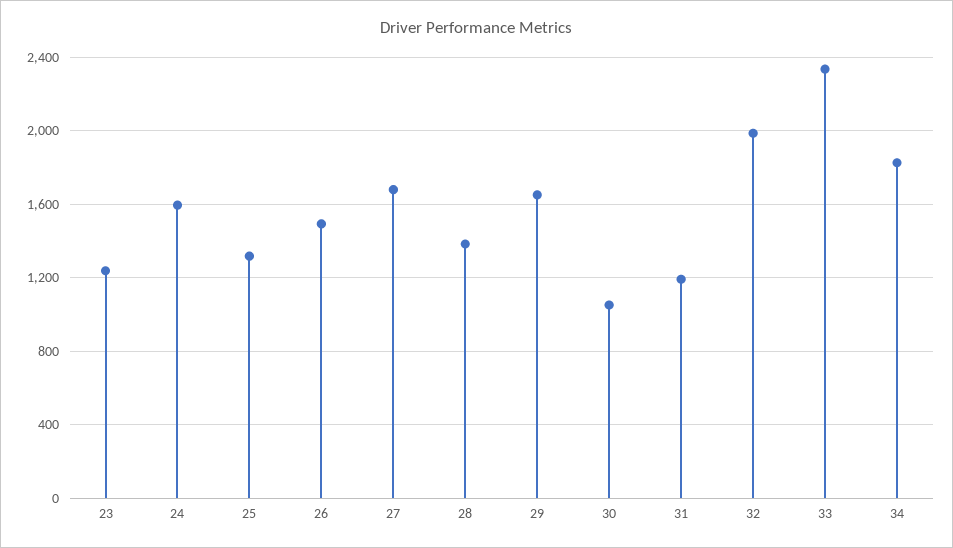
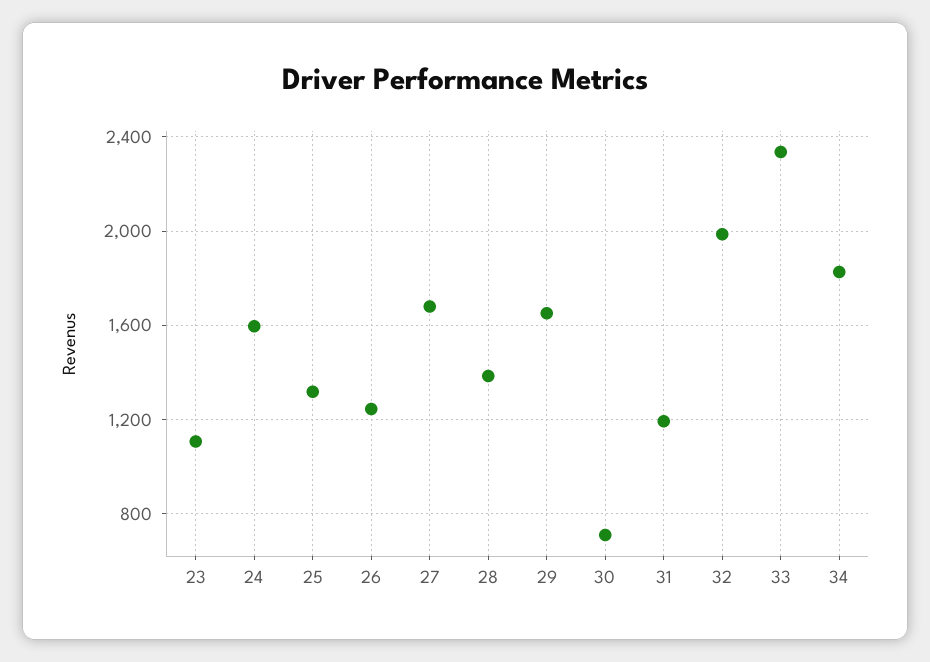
  {
-   "23": 1250,
+   "23": 1100,
    "24": 1600,
    "25": 1300,
-   "26": 1500,
+   "26": 1250,
    "27": 1700,
    "28": 1400,
    "29": 1650,
-   "30": 1050,
+   "30": 700,
    "31": 1200,
    "32": 2000,
    "33": 2350,
    "34": 1850
  }

